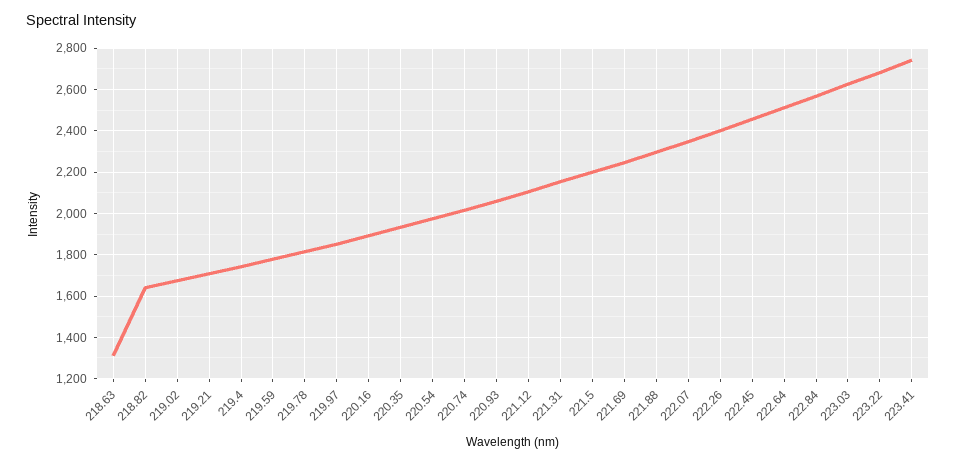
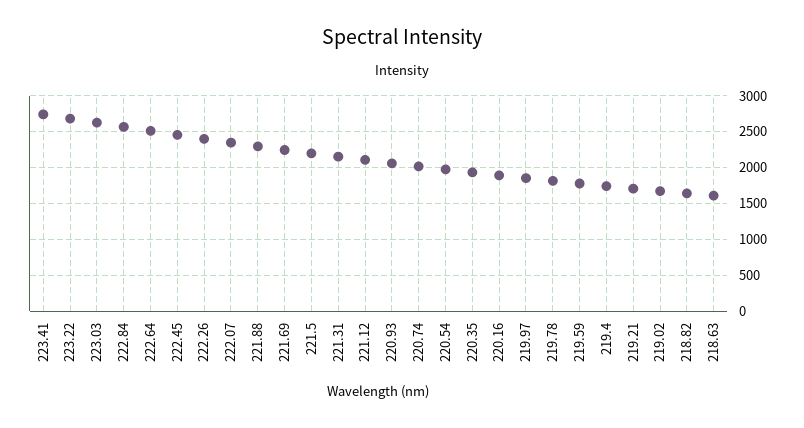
  {
-   "218.63": 1300,
+   "218.63": 1600,
    "218.82": 1650,
    "219.02": 1650,
    "219.21": 1700,
    "219.4": 1750,
    "219.59": 1800,
    "219.78": 1800,
    "219.97": 1850,
    "220.16": 1900,
    "220.35": 1950,
    "220.54": 2000,
    "220.74": 2000,
    "220.93": 2050,
    "221.12": 2100,
    "221.31": 2150,
    "221.5": 2200,
    "221.69": 2250,
    "221.88": 2300,
    "222.07": 2350,
    "222.26": 2400,
    "222.45": 2450,
    "222.64": 2500,
    "222.84": 2550,
    "223.03": 2650,
    "223.22": 2700,
    "223.41": 2750
  }

